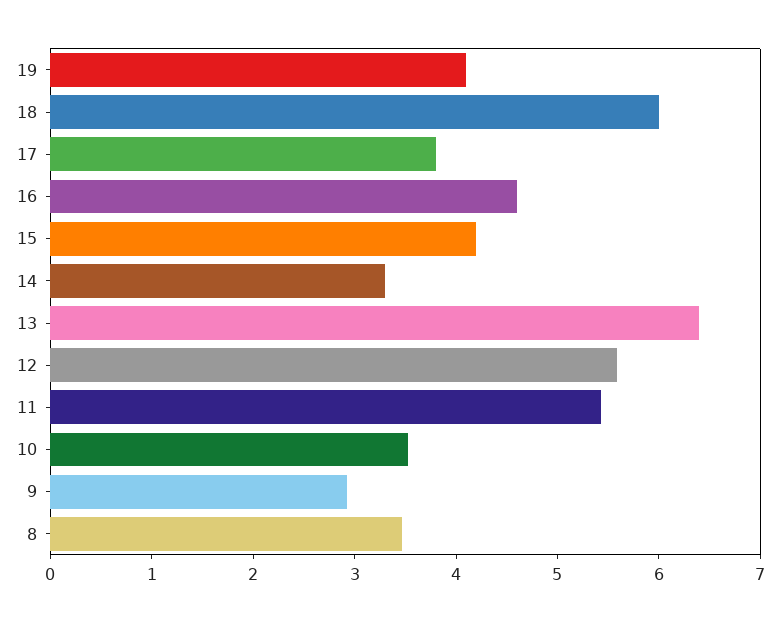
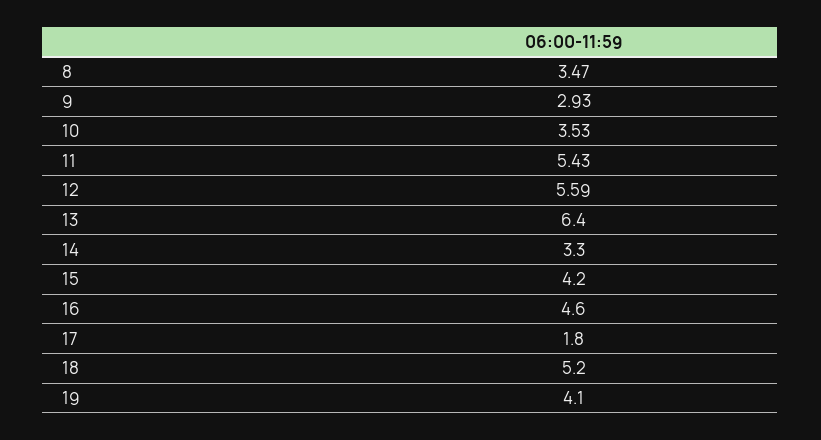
  {
    "19": 4.1,
-   "18": 6,
+   "18": 5.2,
-   "17": 3.8,
+   "17": 1.8,
    "16": 4.6,
    "15": 4.2,
    "14": 3.3,
    "13": 6.4,
    "12": 5.59,
    "11": 5.43,
    "10": 3.53,
    "9": 2.93,
    "8": 3.47
  }

